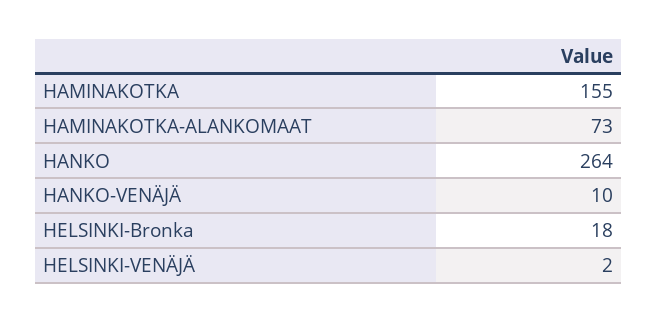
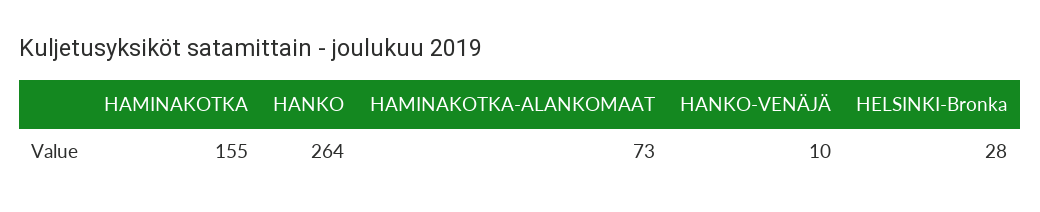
  {
    "HAMINAKOTKA": 155,
    "HAMINAKOTKA-ALANKOMAAT": 73,
    "HANKO": 264,
    "HANKO-VENÄJÄ": 10,
-   "HELSINKI-Bronka": 18,
+   "HELSINKI-Bronka": 28
-   "HELSINKI-VENÄJÄ": 2
  }

